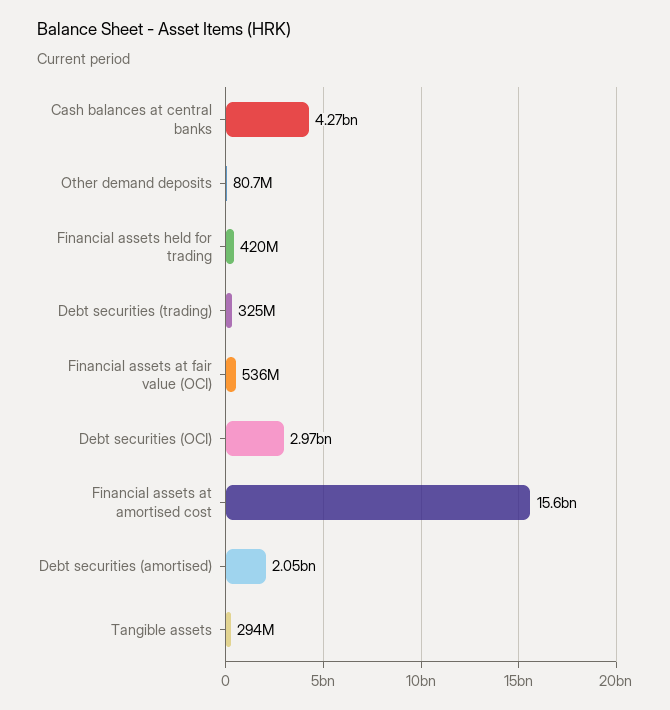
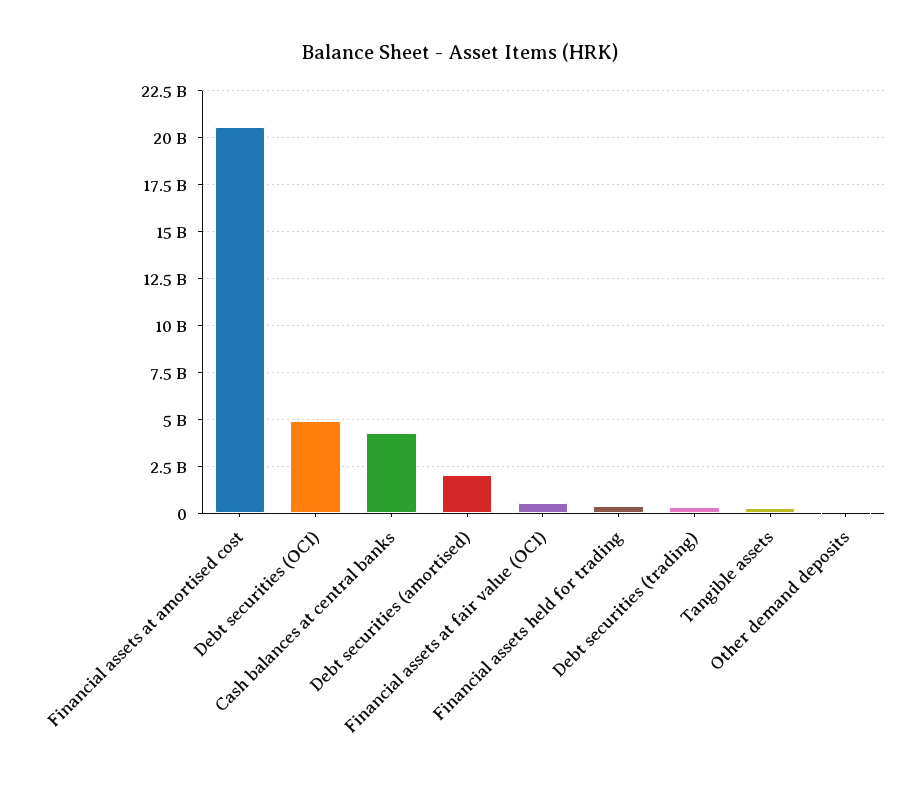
  {
    "Cash balances at central banks": 4270000000,
    "Other demand deposits": 80700000,
    "Financial assets held for trading": 420000000,
    "Debt securities (trading)": 325000000,
    "Financial assets at fair value (OCI)": 536000000,
-   "Debt securities (OCI)": 2970000000,
+   "Debt securities (OCI)": 5000000000,
-   "Financial assets at amortised cost": 15600000000,
+   "Financial assets at amortised cost": 20500000000,
    "Debt securities (amortised)": 2050000000,
    "Tangible assets": 294000000
  }

